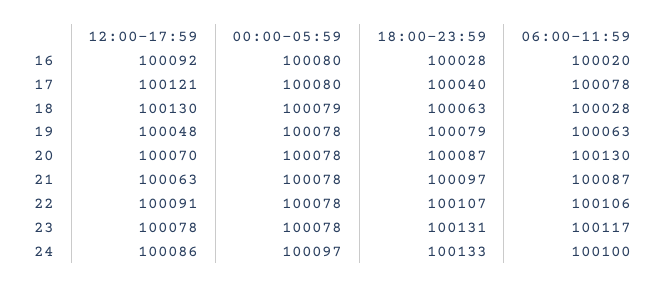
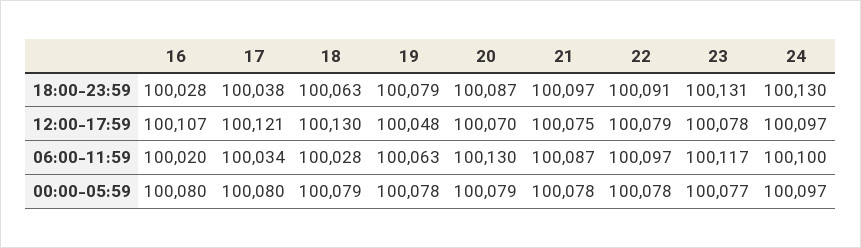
  {
    "12:00-17:59": {
-     "16": 100092,
+     "16": 100107,
      "17": 100121,
      "18": 100130,
      "19": 100048,
      "20": 100070,
-     "21": 100063,
+     "21": 100075,
-     "22": 100091,
+     "22": 100079,
      "23": 100078,
-     "24": 100086
+     "24": 100097
    },
    "00:00-05:59": {
      "16": 100080,
      "17": 100080,
      "18": 100079,
      "19": 100078,
-     "20": 100078,
+     "20": 100079,
      "21": 100078,
      "22": 100078,
-     "23": 100078,
+     "23": 100077,
      "24": 100097
    },
    "18:00-23:59": {
      "16": 100028,
-     "17": 100040,
+     "17": 100038,
      "18": 100063,
      "19": 100079,
      "20": 100087,
      "21": 100097,
-     "22": 100107,
+     "22": 100091,
      "23": 100131,
-     "24": 100133
+     "24": 100130
    },
    "06:00-11:59": {
      "16": 100020,
-     "17": 100078,
+     "17": 100034,
      "18": 100028,
      "19": 100063,
      "20": 100130,
      "21": 100087,
-     "22": 100106,
+     "22": 100097,
      "23": 100117,
      "24": 100100
    }
  }

